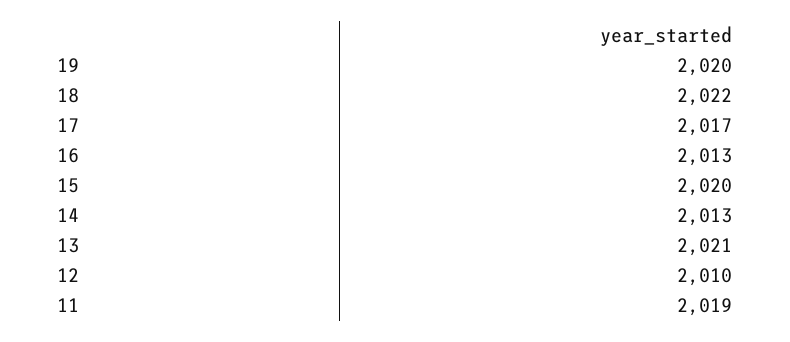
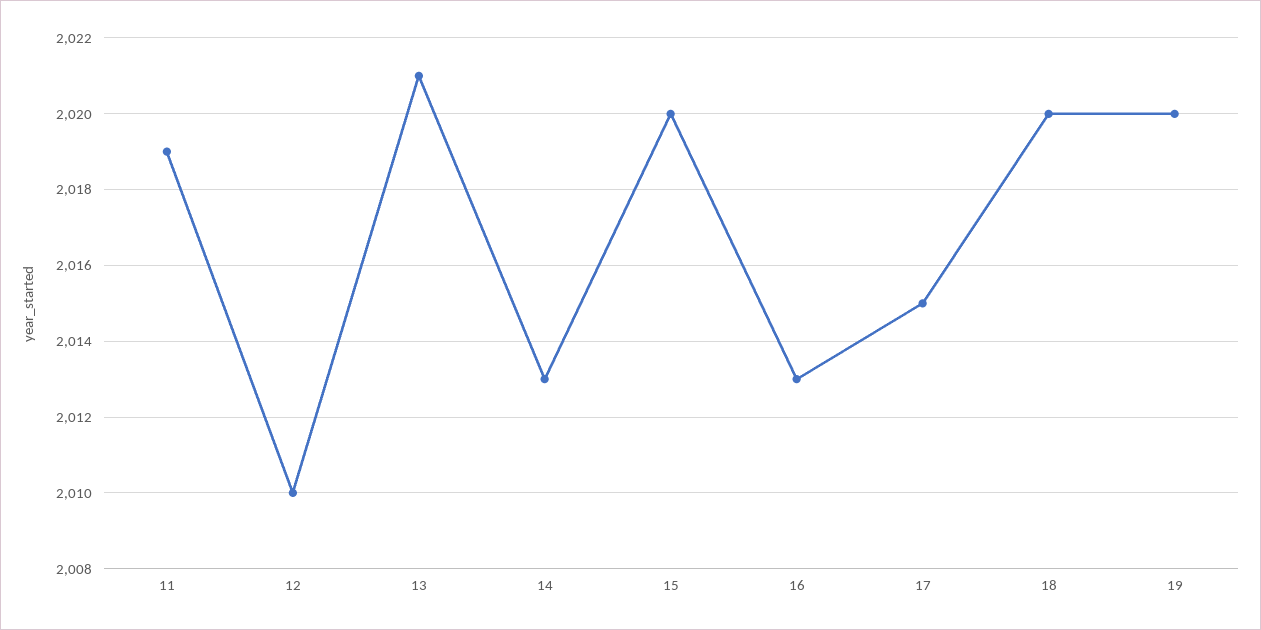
  {
    "19": 2020,
-   "18": 2022,
+   "18": 2020,
-   "17": 2017,
+   "17": 2015,
    "16": 2013,
    "15": 2020,
    "14": 2013,
    "13": 2021,
    "12": 2010,
    "11": 2019
  }

